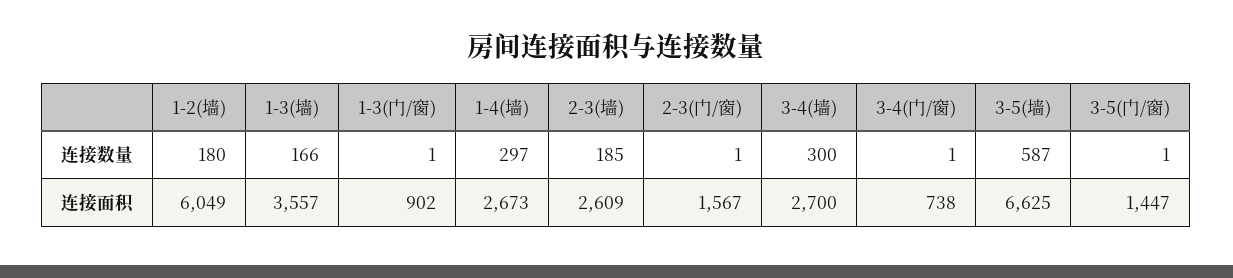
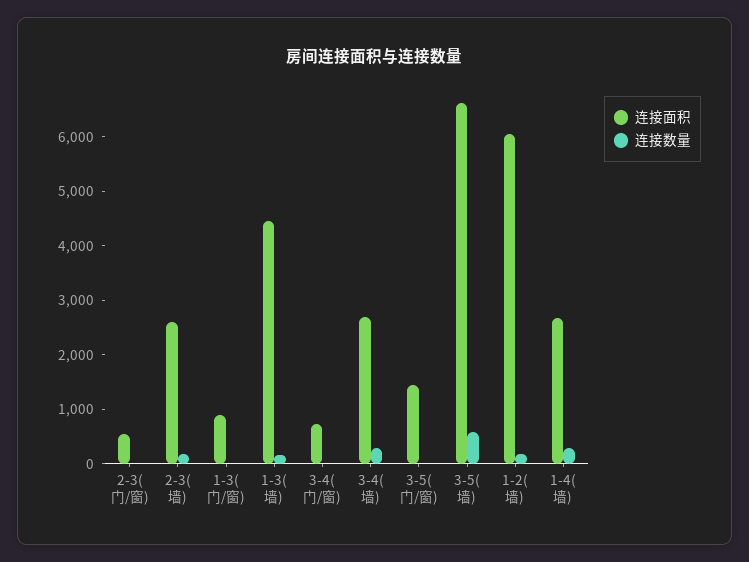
  {
    "连接数量": {
      "1-2(墙)": 180,
      "1-3(墙)": 166,
      "1-3(门/窗)": 1,
      "1-4(墙)": 297,
      "2-3(墙)": 185,
      "2-3(门/窗)": 1,
      "3-4(墙)": 300,
      "3-4(门/窗)": 1,
      "3-5(墙)": 587,
      "3-5(门/窗)": 1
    },
    "连接面积": {
      "1-2(墙)": 6049,
-     "1-3(墙)": 3557,
+     "1-3(墙)": 4400,
      "1-3(门/窗)": 902,
      "1-4(墙)": 2673,
      "2-3(墙)": 2609,
-     "2-3(门/窗)": 1567,
+     "2-3(门/窗)": 600,
      "3-4(墙)": 2700,
      "3-4(门/窗)": 738,
      "3-5(墙)": 6625,
      "3-5(门/窗)": 1447
    }
  }

